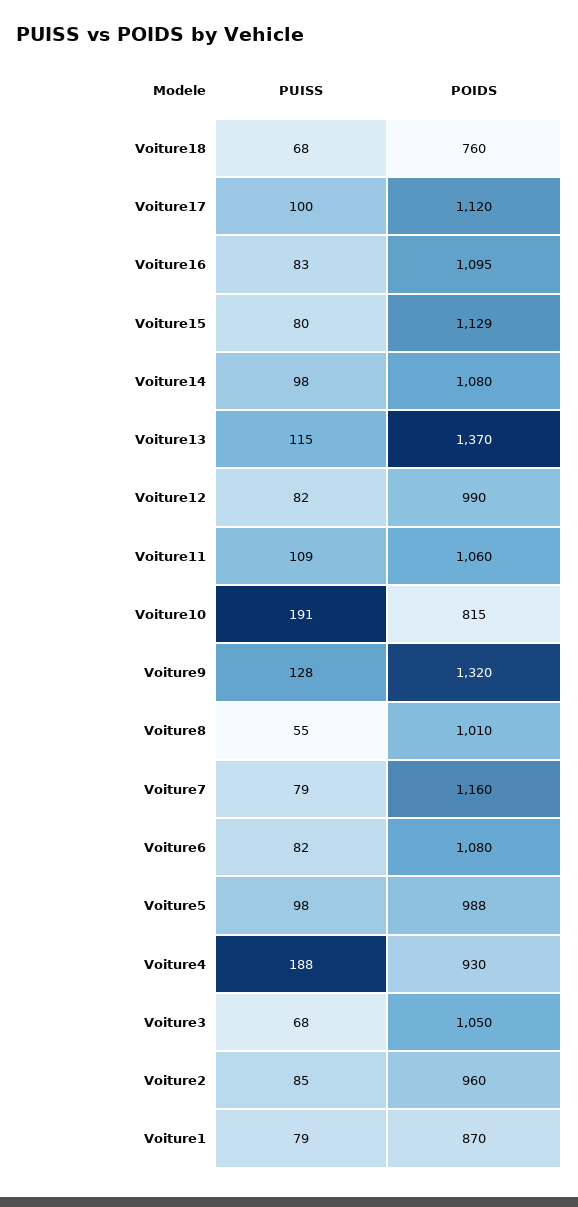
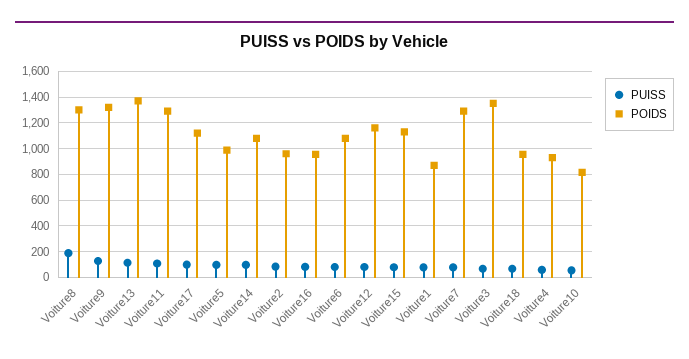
  {
    "PUISS": {
      "Voiture18": 68,
      "Voiture17": 100,
      "Voiture16": 83,
      "Voiture15": 80,
      "Voiture14": 98,
      "Voiture13": 115,
      "Voiture12": 82,
      "Voiture11": 109,
-     "Voiture10": 191,
+     "Voiture10": 50,
      "Voiture9": 128,
-     "Voiture8": 55,
+     "Voiture8": 200,
      "Voiture7": 79,
      "Voiture6": 82,
      "Voiture5": 98,
-     "Voiture4": 188,
+     "Voiture4": 50,
      "Voiture3": 68,
      "Voiture2": 85,
      "Voiture1": 79
    },
    "POIDS": {
-     "Voiture18": 760,
+     "Voiture18": 950,
      "Voiture17": 1120,
-     "Voiture16": 1095,
+     "Voiture16": 950,
      "Voiture15": 1129,
      "Voiture14": 1080,
      "Voiture13": 1370,
-     "Voiture12": 990,
+     "Voiture12": 1150,
-     "Voiture11": 1060,
+     "Voiture11": 1300,
      "Voiture10": 815,
      "Voiture9": 1320,
-     "Voiture8": 1010,
+     "Voiture8": 1300,
-     "Voiture7": 1160,
+     "Voiture7": 1300,
      "Voiture6": 1080,
      "Voiture5": 988,
      "Voiture4": 930,
-     "Voiture3": 1050,
+     "Voiture3": 1350,
      "Voiture2": 960,
      "Voiture1": 870
    }
  }

